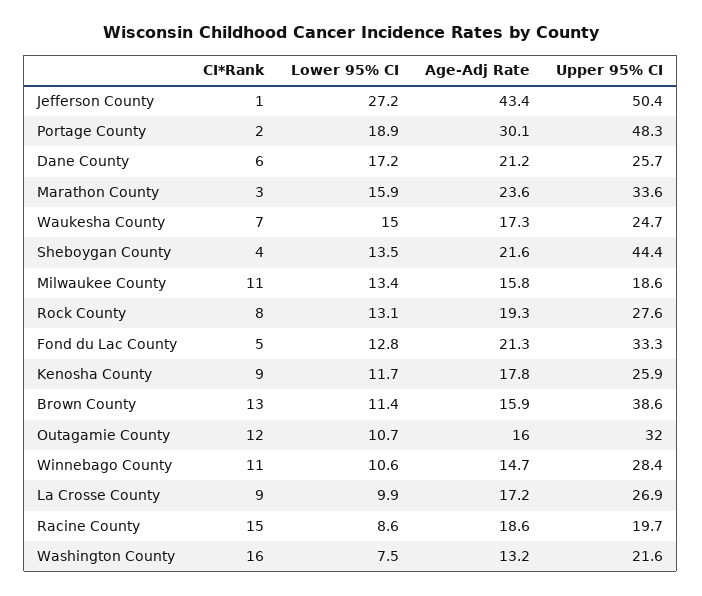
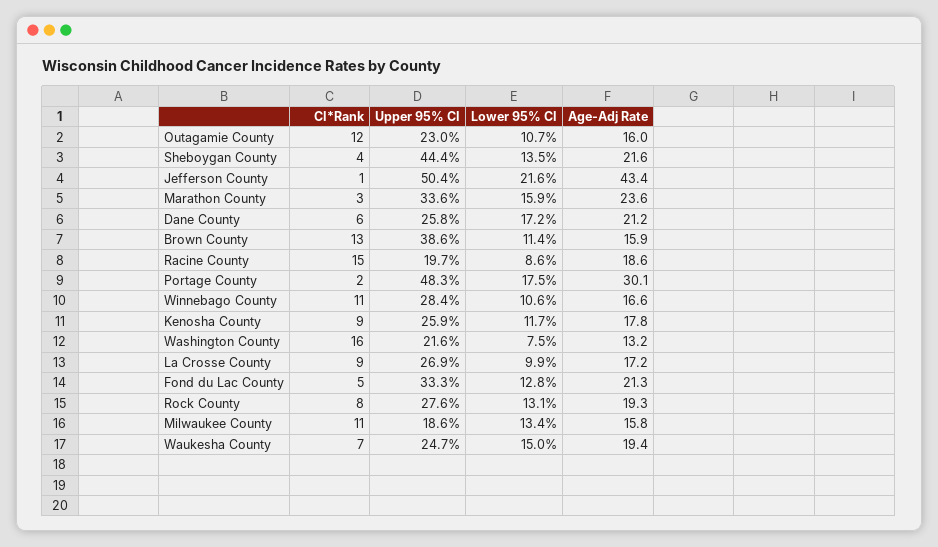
  {
    "CI*Rank": {
      "Jefferson County": 1,
      "Portage County": 2,
      "Dane County": 6,
      "Marathon County": 3,
      "Waukesha County": 7,
      "Sheboygan County": 4,
      "Milwaukee County": 11,
      "Rock County": 8,
      "Fond du Lac County": 5,
      "Kenosha County": 9,
      "Brown County": 13,
      "Outagamie County": 12,
      "Winnebago County": 11,
      "La Crosse County": 9,
      "Racine County": 15,
      "Washington County": 16
    },
    "Lower 95% CI": {
-     "Jefferson County": 27.2,
+     "Jefferson County": 21.6,
-     "Portage County": 18.9,
+     "Portage County": 17.5,
      "Dane County": 17.2,
      "Marathon County": 15.9,
      "Waukesha County": 15,
      "Sheboygan County": 13.5,
      "Milwaukee County": 13.4,
      "Rock County": 13.1,
      "Fond du Lac County": 12.8,
      "Kenosha County": 11.7,
      "Brown County": 11.4,
      "Outagamie County": 10.7,
      "Winnebago County": 10.6,
      "La Crosse County": 9.9,
      "Racine County": 8.6,
      "Washington County": 7.5
    },
    "Age-Adj Rate": {
      "Jefferson County": 43.4,
      "Portage County": 30.1,
      "Dane County": 21.2,
      "Marathon County": 23.6,
-     "Waukesha County": 17.3,
+     "Waukesha County": 19.4,
      "Sheboygan County": 21.6,
      "Milwaukee County": 15.8,
      "Rock County": 19.3,
      "Fond du Lac County": 21.3,
      "Kenosha County": 17.8,
      "Brown County": 15.9,
      "Outagamie County": 16,
-     "Winnebago County": 14.7,
+     "Winnebago County": 16.6,
      "La Crosse County": 17.2,
      "Racine County": 18.6,
      "Washington County": 13.2
    },
    "Upper 95% CI": {
      "Jefferson County": 50.4,
      "Portage County": 48.3,
-     "Dane County": 25.7,
+     "Dane County": 25.8,
      "Marathon County": 33.6,
      "Waukesha County": 24.7,
      "Sheboygan County": 44.4,
      "Milwaukee County": 18.6,
      "Rock County": 27.6,
      "Fond du Lac County": 33.3,
      "Kenosha County": 25.9,
      "Brown County": 38.6,
-     "Outagamie County": 32,
+     "Outagamie County": 23,
      "Winnebago County": 28.4,
      "La Crosse County": 26.9,
      "Racine County": 19.7,
      "Washington County": 21.6
    }
  }

